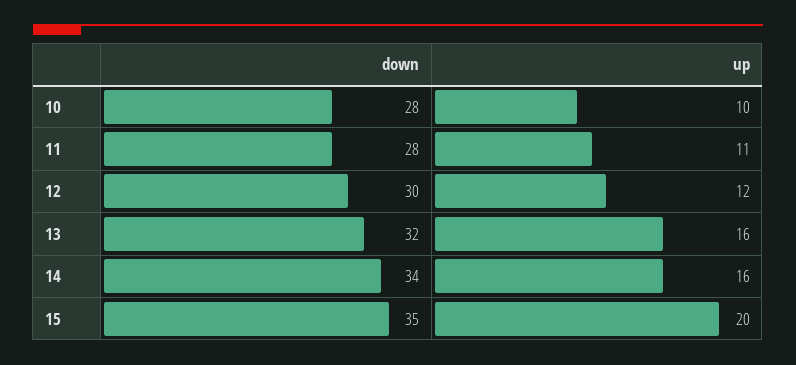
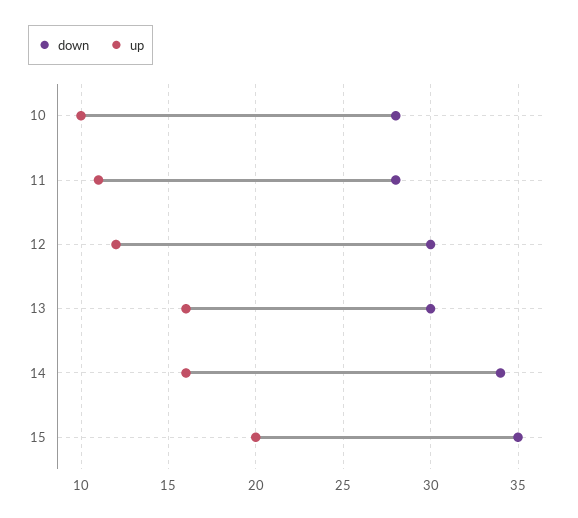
  {
    "down": {
      "10": 28,
      "11": 28,
      "12": 30,
-     "13": 32,
+     "13": 30,
      "14": 34,
      "15": 35
    },
    "up": {
      "10": 10,
      "11": 11,
      "12": 12,
      "13": 16,
      "14": 16,
      "15": 20
    }
  }

